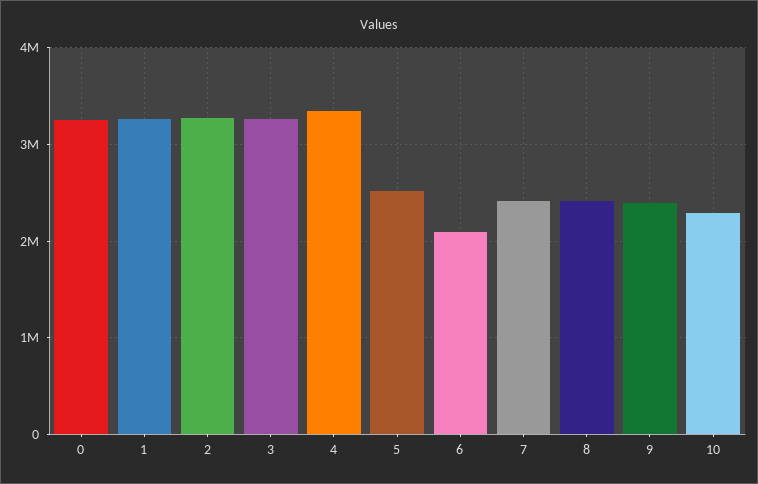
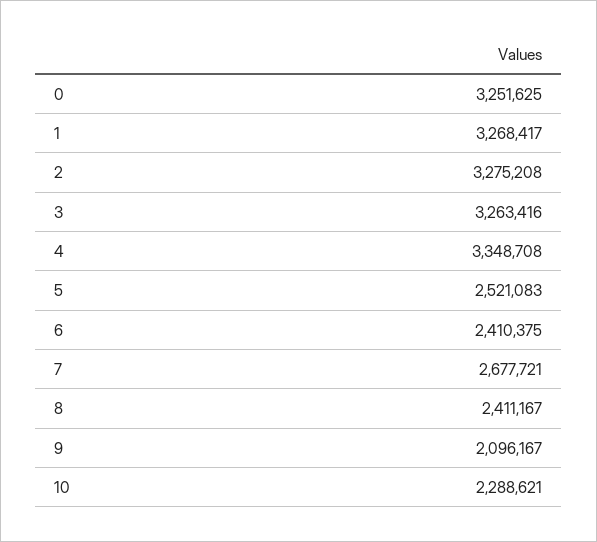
  {
    "0": 3251625,
    "1": 3268417,
    "2": 3275208,
    "3": 3263416,
    "4": 3348708,
    "5": 2521083,
-   "6": 2100000,
+   "6": 2410375,
-   "7": 2400000,
+   "7": 2677721,
    "8": 2411167,
-   "9": 2400000,
+   "9": 2096167,
    "10": 2288621
  }

